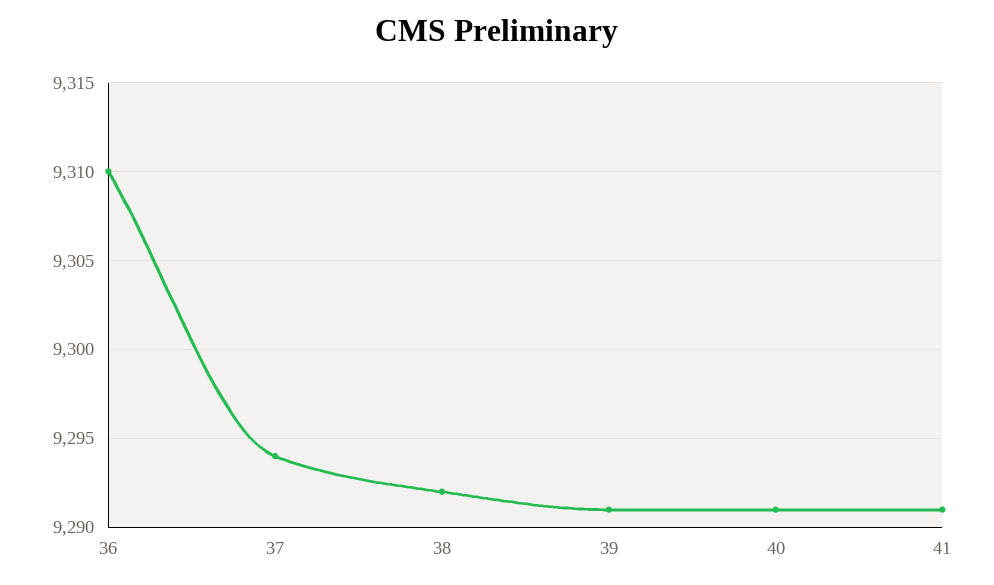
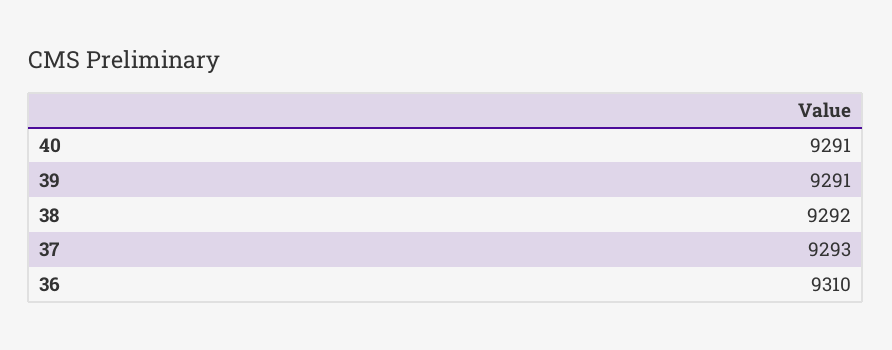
  {
    "36": 9310,
-   "37": 9294,
+   "37": 9293,
    "38": 9292,
    "39": 9291,
-   "40": 9291,
+   "40": 9291
-   "41": 9291
  }

